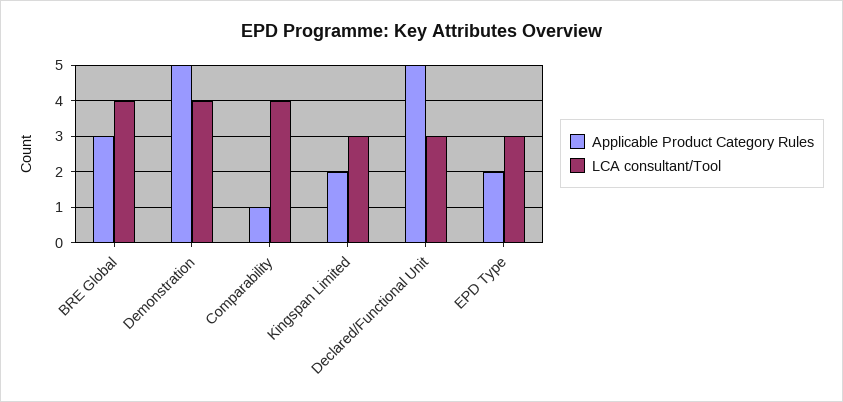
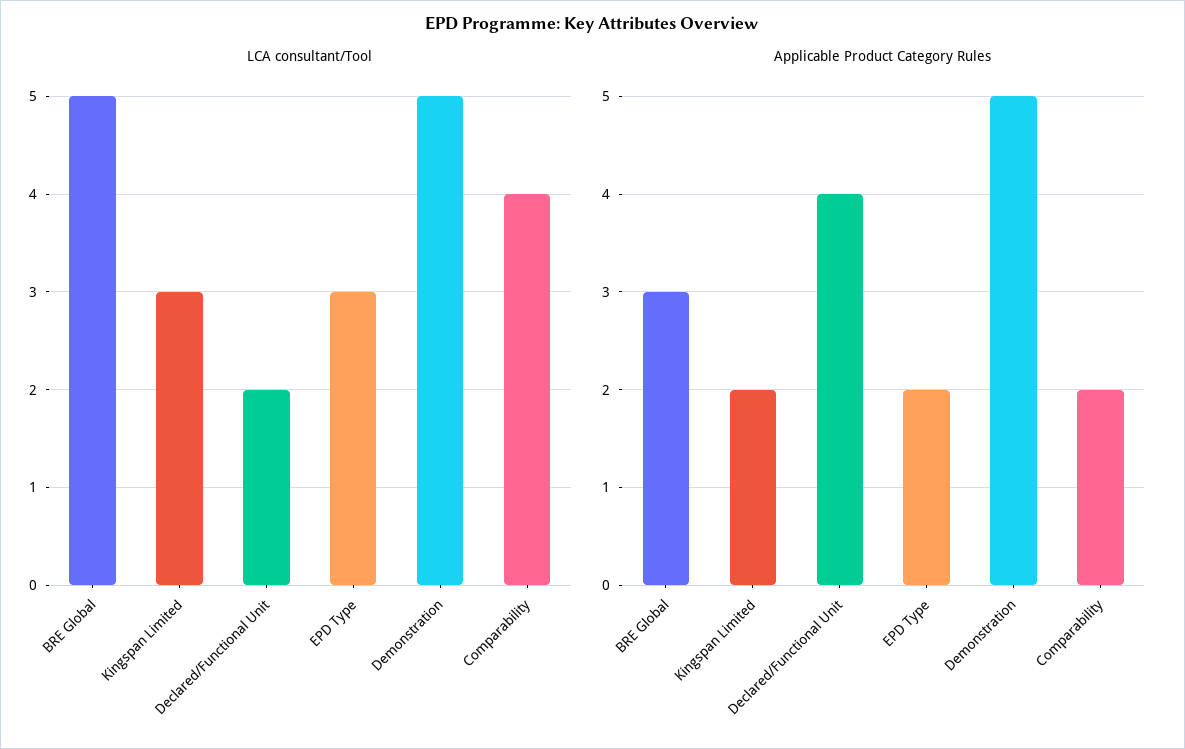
  {
    "Applicable Product Category Rules": {
      "BRE Global": 3,
      "Demonstration": 5,
-     "Comparability": 1,
+     "Comparability": 2,
      "Kingspan Limited": 2,
-     "Declared/Functional Unit": 5,
+     "Declared/Functional Unit": 4,
      "EPD Type": 2
    },
    "LCA consultant/Tool": {
-     "BRE Global": 4,
+     "BRE Global": 5,
-     "Demonstration": 4,
+     "Demonstration": 5,
      "Comparability": 4,
      "Kingspan Limited": 3,
-     "Declared/Functional Unit": 3,
+     "Declared/Functional Unit": 2,
      "EPD Type": 3
    }
  }

